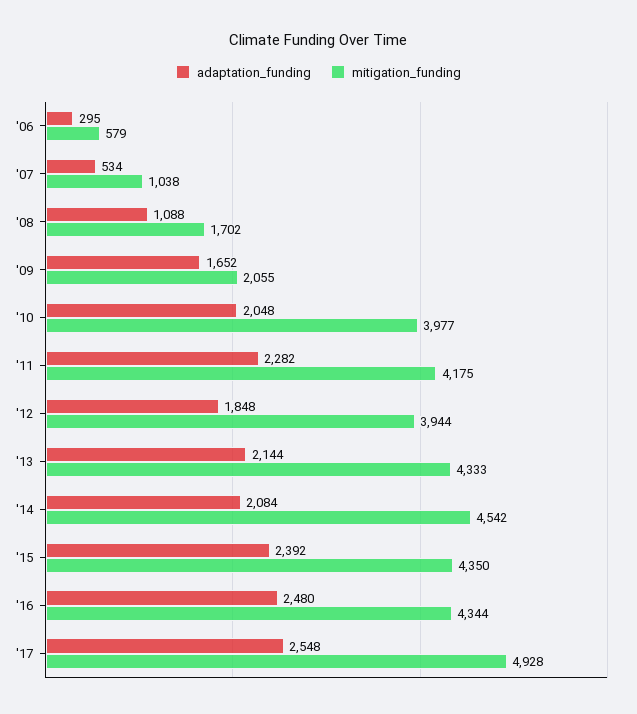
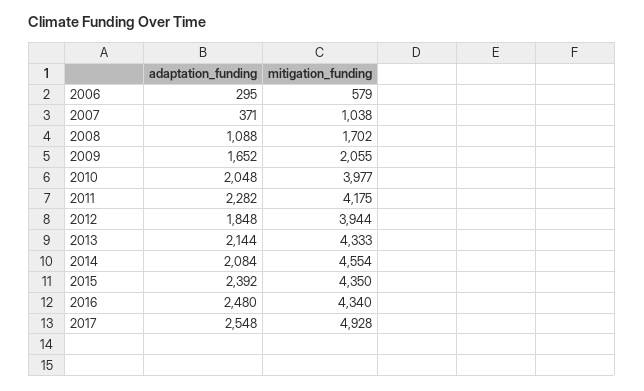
  {
    "adaptation_funding": {
      "'06": 295,
-     "'07": 534,
+     "'07": 371,
      "'08": 1088,
      "'09": 1652,
      "'10": 2048,
      "'11": 2282,
      "'12": 1848,
      "'13": 2144,
      "'14": 2084,
      "'15": 2392,
      "'16": 2480,
      "'17": 2548
    },
    "mitigation_funding": {
      "'06": 579,
      "'07": 1038,
      "'08": 1702,
      "'09": 2055,
      "'10": 3977,
      "'11": 4175,
      "'12": 3944,
      "'13": 4333,
-     "'14": 4542,
+     "'14": 4554,
      "'15": 4350,
-     "'16": 4344,
+     "'16": 4340,
      "'17": 4928
    }
  }

